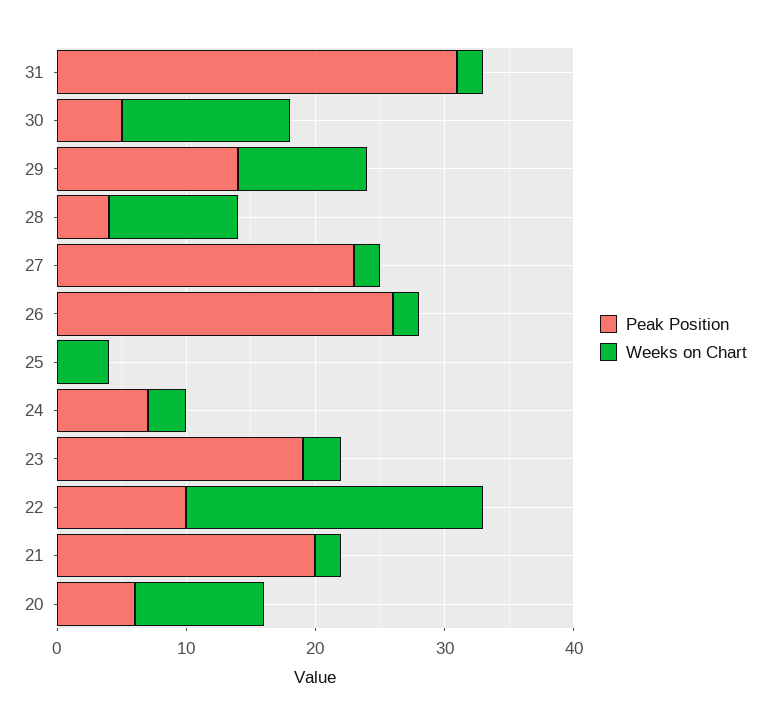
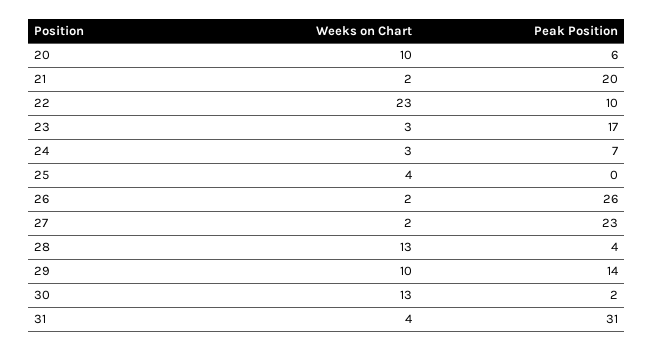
  {
    "Peak Position": {
      "31": 31,
-     "30": 5,
+     "30": 2,
      "29": 14,
      "28": 4,
      "27": 23,
      "26": 26,
      "25": 0,
      "24": 7,
-     "23": 19,
+     "23": 17,
      "22": 10,
      "21": 20,
      "20": 6
    },
    "Weeks on Chart": {
-     "31": 2,
+     "31": 4,
      "30": 13,
      "29": 10,
-     "28": 10,
+     "28": 13,
      "27": 2,
      "26": 2,
      "25": 4,
      "24": 3,
      "23": 3,
      "22": 23,
      "21": 2,
      "20": 10
    }
  }

